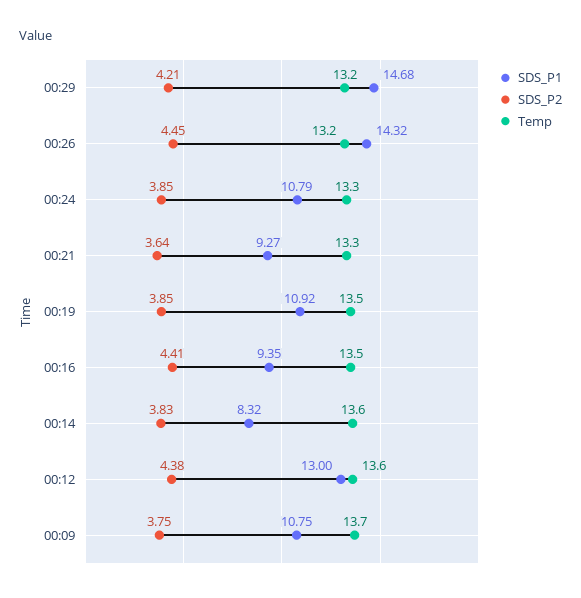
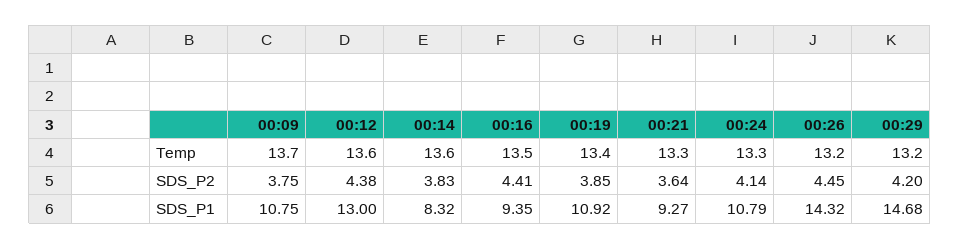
  {
    "SDS_P1": {
      "00:29": 14.68,
      "00:26": 14.32,
      "00:24": 10.79,
      "00:21": 9.27,
      "00:19": 10.92,
      "00:16": 9.35,
      "00:14": 8.32,
      "00:12": 13,
      "00:09": 10.75
    },
    "SDS_P2": {
-     "00:29": 4.21,
+     "00:29": 4.2,
      "00:26": 4.45,
-     "00:24": 3.85,
+     "00:24": 4.14,
      "00:21": 3.64,
      "00:19": 3.85,
      "00:16": 4.41,
      "00:14": 3.83,
      "00:12": 4.38,
      "00:09": 3.75
    },
    "Temp": {
      "00:29": 13.2,
      "00:26": 13.2,
      "00:24": 13.3,
      "00:21": 13.3,
-     "00:19": 13.5,
+     "00:19": 13.4,
      "00:16": 13.5,
      "00:14": 13.6,
      "00:12": 13.6,
      "00:09": 13.7
    }
  }

